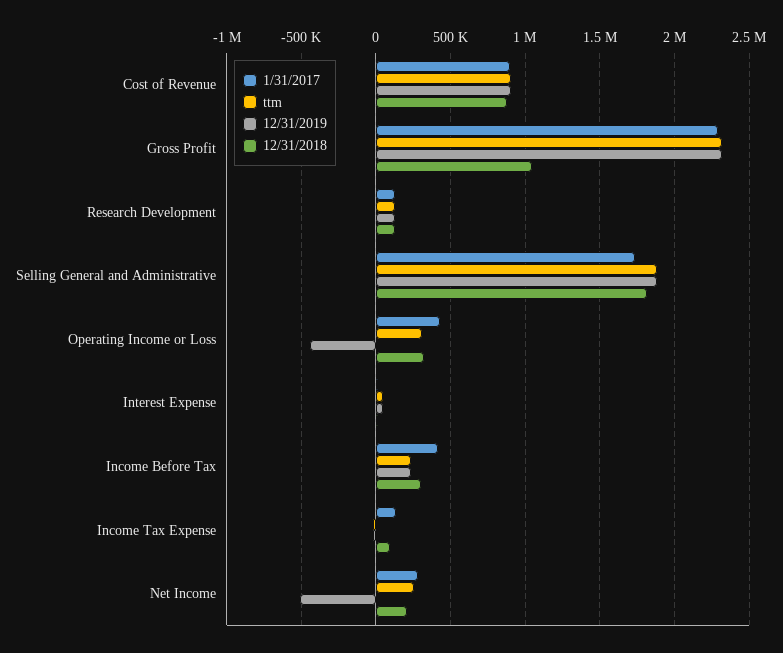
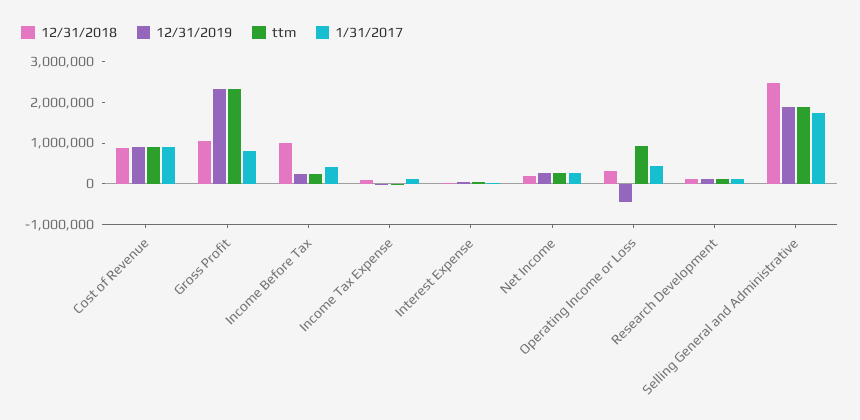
  {
    "1/31/2017": {
      "Cost of Revenue": 900000,
-     "Gross Profit": 2300000,
+     "Gross Profit": 800000,
      "Research Development": 150000,
      "Selling General and Administrative": 1750000,
      "Operating Income or Loss": 450000,
      "Interest Expense": 0,
      "Income Before Tax": 400000,
      "Income Tax Expense": 150000,
      "Net Income": 300000
    },
    "ttm": {
      "Cost of Revenue": 900000,
      "Gross Profit": 2300000,
      "Research Development": 150000,
      "Selling General and Administrative": 1900000,
-     "Operating Income or Loss": 300000,
+     "Operating Income or Loss": 1000000,
      "Interest Expense": 50000,
      "Income Before Tax": 250000,
      "Income Tax Expense": 0,
      "Net Income": 250000
    },
    "12/31/2019": {
      "Cost of Revenue": 900000,
      "Gross Profit": 2300000,
      "Research Development": 150000,
      "Selling General and Administrative": 1900000,
      "Operating Income or Loss": -450000,
      "Interest Expense": 50000,
      "Income Before Tax": 250000,
      "Income Tax Expense": 0,
-     "Net Income": -500000
+     "Net Income": 200000
    },
    "12/31/2018": {
      "Cost of Revenue": 900000,
      "Gross Profit": 1050000,
      "Research Development": 150000,
-     "Selling General and Administrative": 1800000,
+     "Selling General and Administrative": 2400000,
      "Operating Income or Loss": 300000,
      "Interest Expense": 0,
-     "Income Before Tax": 300000,
+     "Income Before Tax": 1000000,
      "Income Tax Expense": 100000,
      "Net Income": 200000
    }
  }

